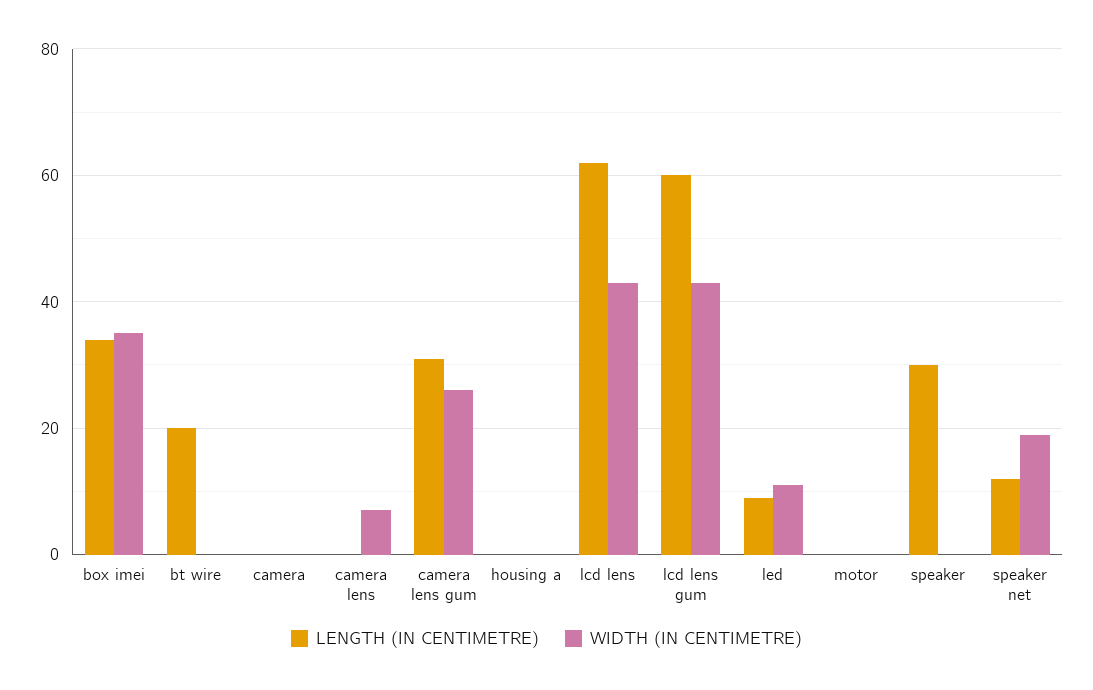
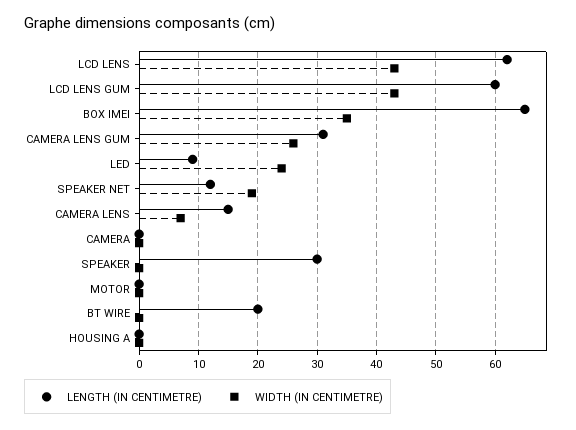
  {
    "LENGTH (IN CENTIMETRE)": {
-     "box imei": 35,
+     "box imei": 65,
      "bt wire": 20,
      "camera": 0,
-     "camera lens": 0,
+     "camera lens": 15,
      "camera lens gum": 30,
      "housing a": 0,
      "lcd lens": 60,
      "lcd lens gum": 60,
      "led": 10,
      "motor": 0,
      "speaker": 30,
      "speaker net": 10
    },
    "WIDTH (IN CENTIMETRE)": {
      "box imei": 35,
      "bt wire": 0,
      "camera": 0,
      "camera lens": 5,
      "camera lens gum": 25,
      "housing a": 0,
      "lcd lens": 45,
      "lcd lens gum": 45,
-     "led": 10,
+     "led": 25,
      "motor": 0,
      "speaker": 0,
      "speaker net": 20
    }
  }

